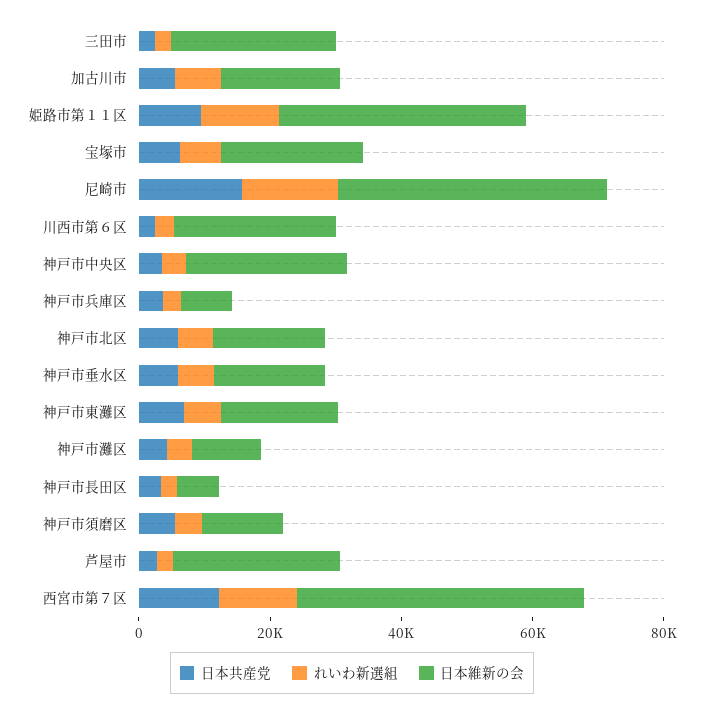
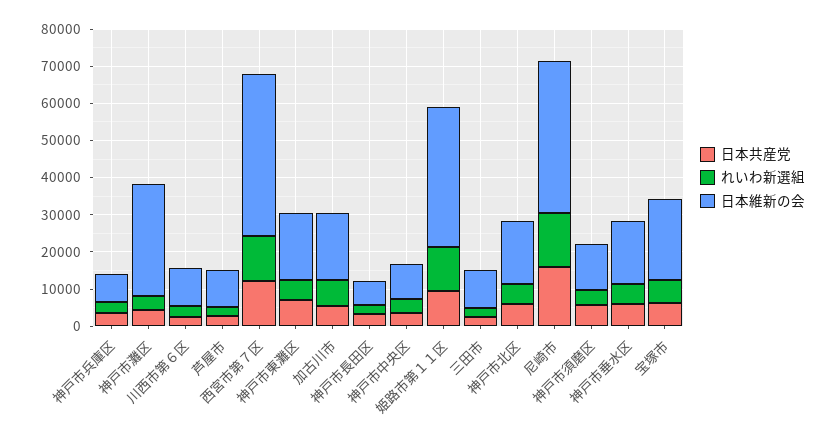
  {
    "日本共産党": {
      "三田市": 2500,
      "加古川市": 5000,
      "姫路市第１１区": 10000,
      "宝塚市": 7500,
      "尼崎市": 15000,
      "川西市第６区": 2500,
      "神戸市中央区": 2500,
      "神戸市兵庫区": 2500,
      "神戸市北区": 5000,
      "神戸市垂水区": 5000,
      "神戸市東灘区": 7500,
      "神戸市灘区": 5000,
      "神戸市長田区": 2500,
      "神戸市須磨区": 5000,
      "芦屋市": 2500,
      "西宮市第７区": 12500
    },
    "れいわ新選組": {
      "三田市": 2500,
      "加古川市": 7500,
      "姫路市第１１区": 12500,
      "宝塚市": 5000,
      "尼崎市": 15000,
      "川西市第６区": 2500,
      "神戸市中央区": 2500,
      "神戸市兵庫区": 2500,
      "神戸市北区": 5000,
      "神戸市垂水区": 5000,
      "神戸市東灘区": 5000,
      "神戸市灘区": 2500,
      "神戸市長田区": 2500,
      "神戸市須磨区": 5000,
      "芦屋市": 2500,
      "西宮市第７区": 12500
    },
    "日本維新の会": {
-     "三田市": 25000,
+     "三田市": 10000,
      "加古川市": 17500,
      "姫路市第１１区": 37500,
      "宝塚市": 22500,
      "尼崎市": 40000,
-     "川西市第６区": 25000,
+     "川西市第６区": 10000,
-     "神戸市中央区": 25000,
+     "神戸市中央区": 10000,
      "神戸市兵庫区": 7500,
      "神戸市北区": 17500,
      "神戸市垂水区": 17500,
      "神戸市東灘区": 17500,
-     "神戸市灘区": 10000,
+     "神戸市灘区": 30000,
      "神戸市長田区": 7500,
      "神戸市須磨区": 12500,
-     "芦屋市": 25000,
+     "芦屋市": 10000,
      "西宮市第７区": 42500
    }
  }

